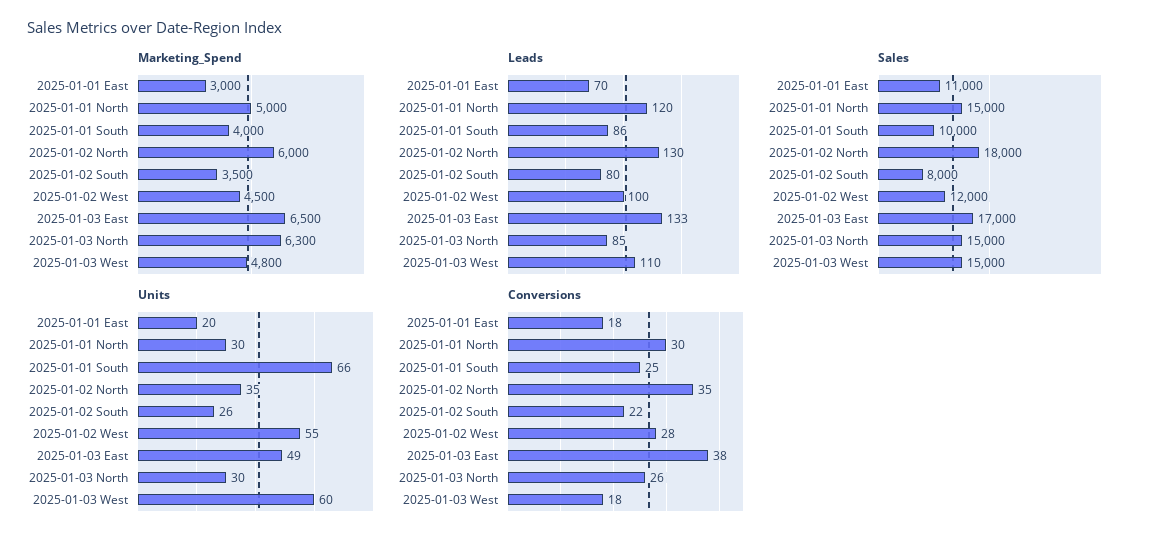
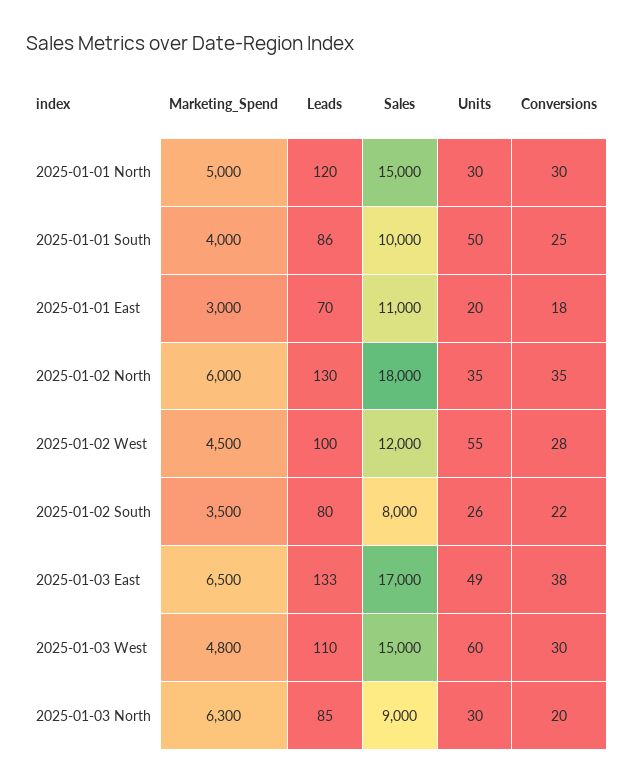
  {
    "Marketing_Spend": {
      "2025-01-01 East": 3000,
      "2025-01-01 North": 5000,
      "2025-01-01 South": 4000,
      "2025-01-02 North": 6000,
      "2025-01-02 South": 3500,
      "2025-01-02 West": 4500,
      "2025-01-03 East": 6500,
      "2025-01-03 North": 6300,
      "2025-01-03 West": 4800
    },
    "Leads": {
      "2025-01-01 East": 70,
      "2025-01-01 North": 120,
      "2025-01-01 South": 86,
      "2025-01-02 North": 130,
      "2025-01-02 South": 80,
      "2025-01-02 West": 100,
      "2025-01-03 East": 133,
      "2025-01-03 North": 85,
      "2025-01-03 West": 110
    },
    "Sales": {
      "2025-01-01 East": 11000,
      "2025-01-01 North": 15000,
      "2025-01-01 South": 10000,
      "2025-01-02 North": 18000,
      "2025-01-02 South": 8000,
      "2025-01-02 West": 12000,
      "2025-01-03 East": 17000,
-     "2025-01-03 North": 15000,
+     "2025-01-03 North": 9000,
      "2025-01-03 West": 15000
    },
    "Units": {
      "2025-01-01 East": 20,
      "2025-01-01 North": 30,
-     "2025-01-01 South": 66,
+     "2025-01-01 South": 50,
      "2025-01-02 North": 35,
      "2025-01-02 South": 26,
      "2025-01-02 West": 55,
      "2025-01-03 East": 49,
      "2025-01-03 North": 30,
      "2025-01-03 West": 60
    },
    "Conversions": {
      "2025-01-01 East": 18,
      "2025-01-01 North": 30,
      "2025-01-01 South": 25,
      "2025-01-02 North": 35,
      "2025-01-02 South": 22,
      "2025-01-02 West": 28,
      "2025-01-03 East": 38,
-     "2025-01-03 North": 26,
+     "2025-01-03 North": 20,
-     "2025-01-03 West": 18
+     "2025-01-03 West": 30
    }
  }

